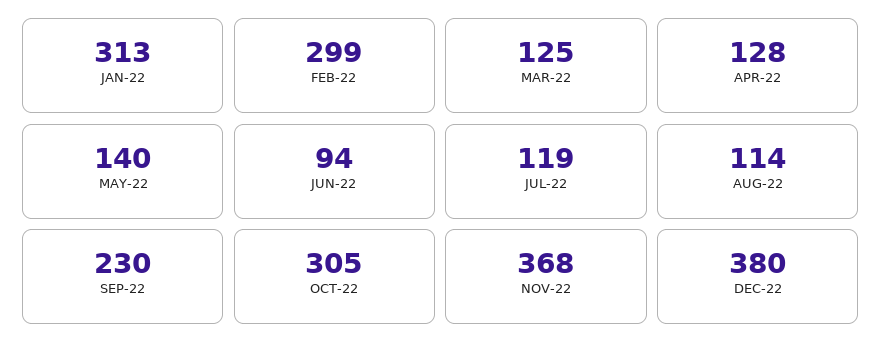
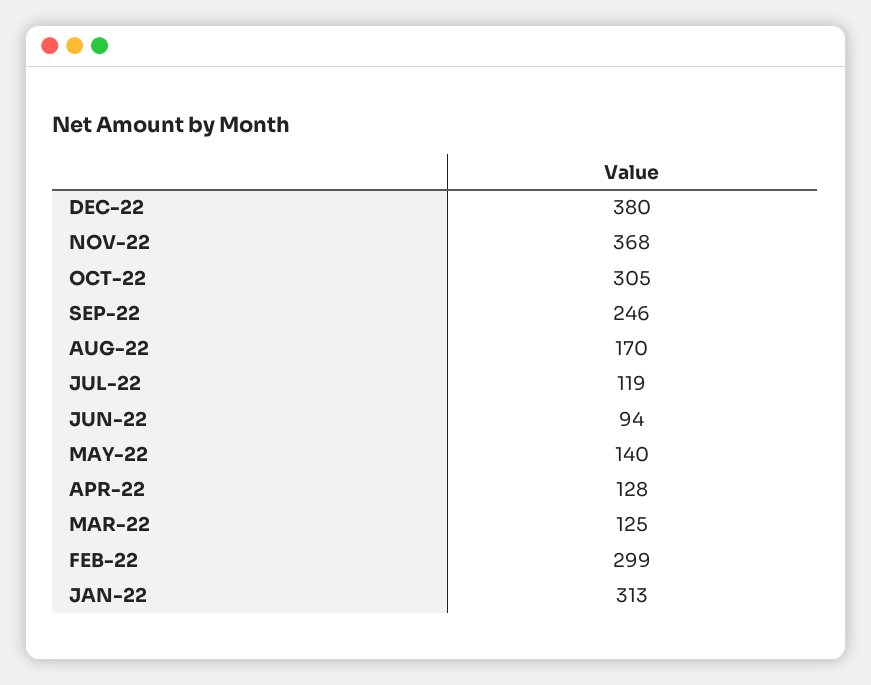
  {
    "JAN-22": 313,
    "FEB-22": 299,
    "MAR-22": 125,
    "APR-22": 128,
    "MAY-22": 140,
    "JUN-22": 94,
    "JUL-22": 119,
-   "AUG-22": 114,
+   "AUG-22": 170,
-   "SEP-22": 230,
+   "SEP-22": 246,
    "OCT-22": 305,
    "NOV-22": 368,
    "DEC-22": 380
  }

